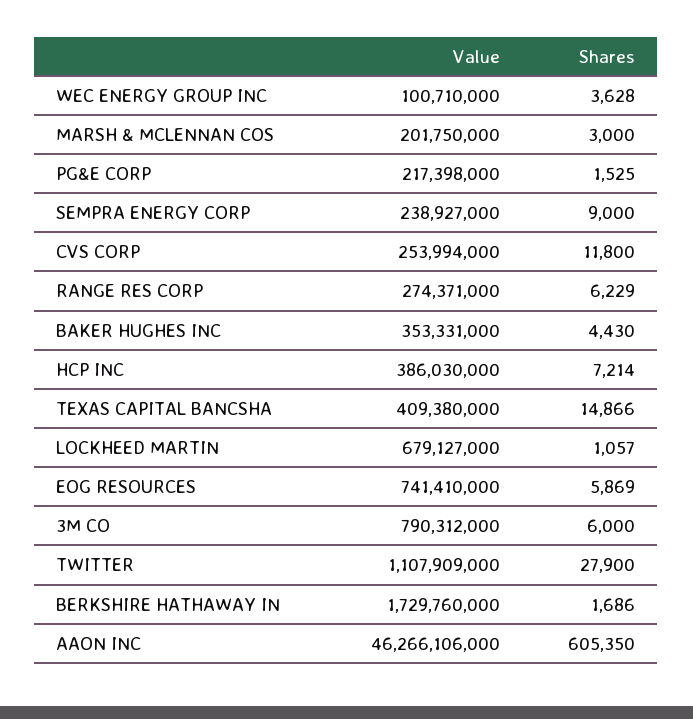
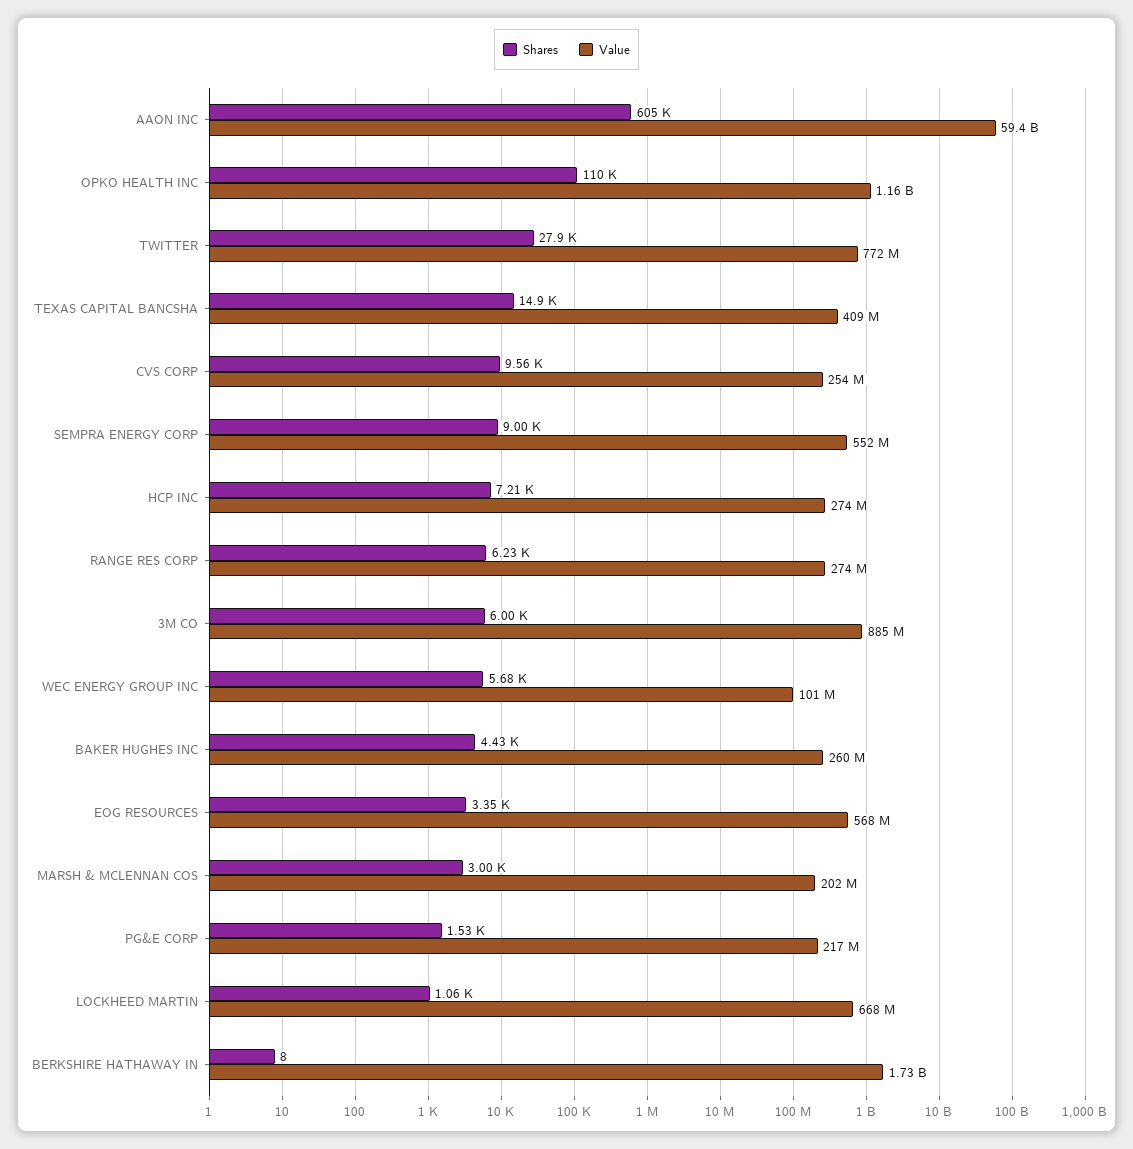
  {
    "Value": {
      "WEC ENERGY GROUP INC": 100710000,
      "MARSH & MCLENNAN COS": 201750000,
      "PG&E CORP": 217398000,
-     "SEMPRA ENERGY CORP": 238927000,
+     "SEMPRA ENERGY CORP": 552000000,
      "CVS CORP": 253994000,
      "RANGE RES CORP": 274371000,
-     "BAKER HUGHES INC": 353331000,
+     "BAKER HUGHES INC": 260000000,
-     "HCP INC": 386030000,
+     "HCP INC": 274000000,
      "TEXAS CAPITAL BANCSHA": 409380000,
-     "LOCKHEED MARTIN": 679127000,
+     "LOCKHEED MARTIN": 668000000,
-     "EOG RESOURCES": 741410000,
+     "EOG RESOURCES": 568000000,
-     "3M CO": 790312000,
+     "3M CO": 885000000,
-     "TWITTER": 1107909000,
+     "TWITTER": 772000000,
      "BERKSHIRE HATHAWAY IN": 1729760000,
-     "AAON INC": 46266106000
+     "AAON INC": 59400000000,
+     "OPKO HEALTH INC": 1160000000
    },
    "Shares": {
-     "WEC ENERGY GROUP INC": 3628,
+     "WEC ENERGY GROUP INC": 5680,
      "MARSH & MCLENNAN COS": 3000,
      "PG&E CORP": 1525,
      "SEMPRA ENERGY CORP": 9000,
-     "CVS CORP": 11800,
+     "CVS CORP": 9560,
      "RANGE RES CORP": 6229,
      "BAKER HUGHES INC": 4430,
      "HCP INC": 7214,
      "TEXAS CAPITAL BANCSHA": 14866,
      "LOCKHEED MARTIN": 1057,
-     "EOG RESOURCES": 5869,
+     "EOG RESOURCES": 3350,
      "3M CO": 6000,
      "TWITTER": 27900,
-     "BERKSHIRE HATHAWAY IN": 1686,
+     "BERKSHIRE HATHAWAY IN": 8,
-     "AAON INC": 605350
+     "AAON INC": 605350,
+     "OPKO HEALTH INC": 110000
    }
  }

